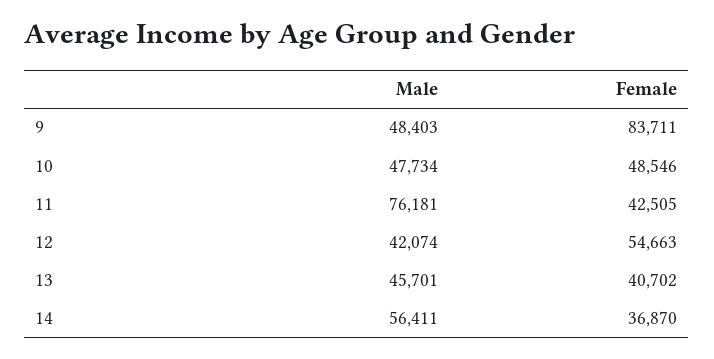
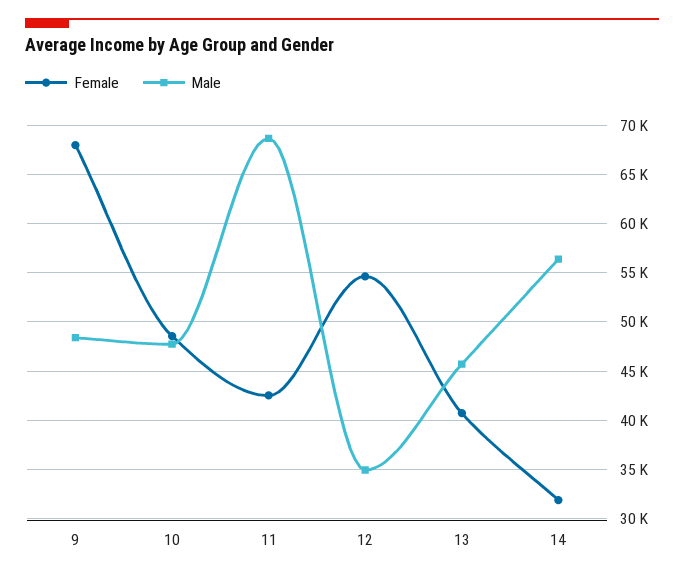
  {
    "Male": {
      "9": 48403,
      "10": 47734,
-     "11": 76181,
+     "11": 69000,
-     "12": 42074,
+     "12": 35000,
      "13": 45701,
      "14": 56411
    },
    "Female": {
-     "9": 83711,
+     "9": 68000,
      "10": 48546,
      "11": 42505,
      "12": 54663,
      "13": 40702,
-     "14": 36870
+     "14": 32000
    }
  }

